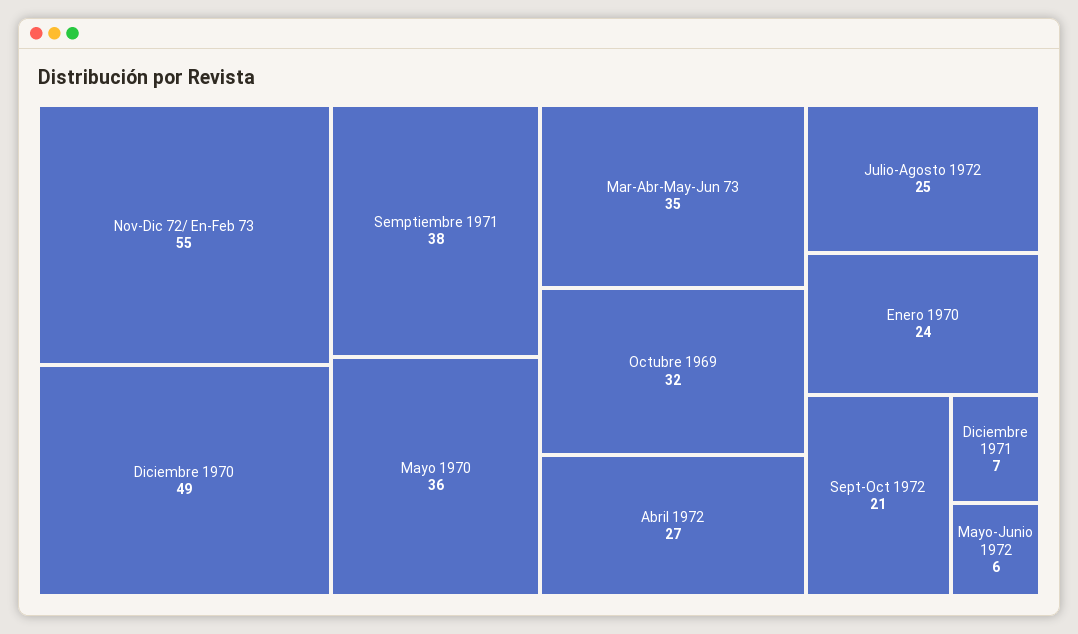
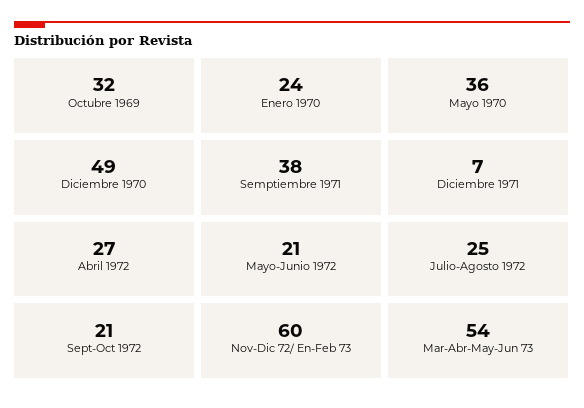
  {
-   "Nov-Dic 72/ En-Feb 73": 55,
+   "Nov-Dic 72/ En-Feb 73": 60,
    "Diciembre 1970": 49,
    "Semptiembre 1971": 38,
    "Mayo 1970": 36,
-   "Mar-Abr-May-Jun 73": 35,
+   "Mar-Abr-May-Jun 73": 54,
    "Octubre 1969": 32,
    "Abril 1972": 27,
    "Julio-Agosto 1972": 25,
    "Enero 1970": 24,
    "Sept-Oct 1972": 21,
    "Diciembre 1971": 7,
-   "Mayo-Junio 1972": 6
+   "Mayo-Junio 1972": 21
  }

